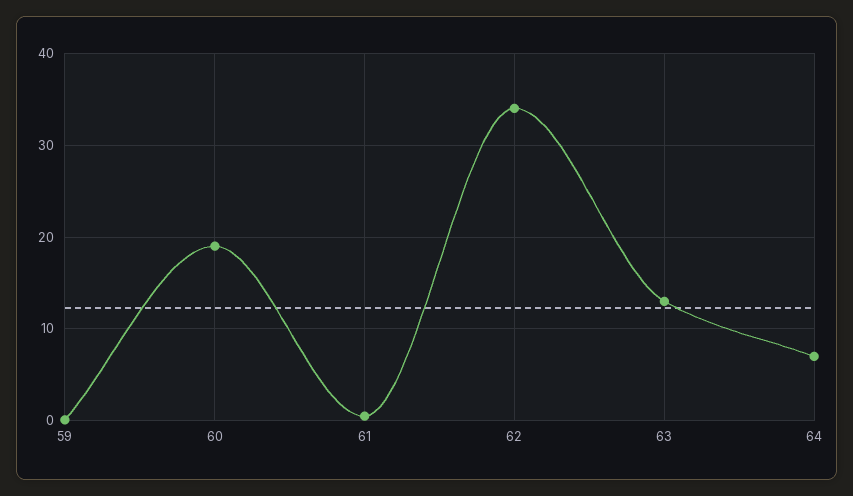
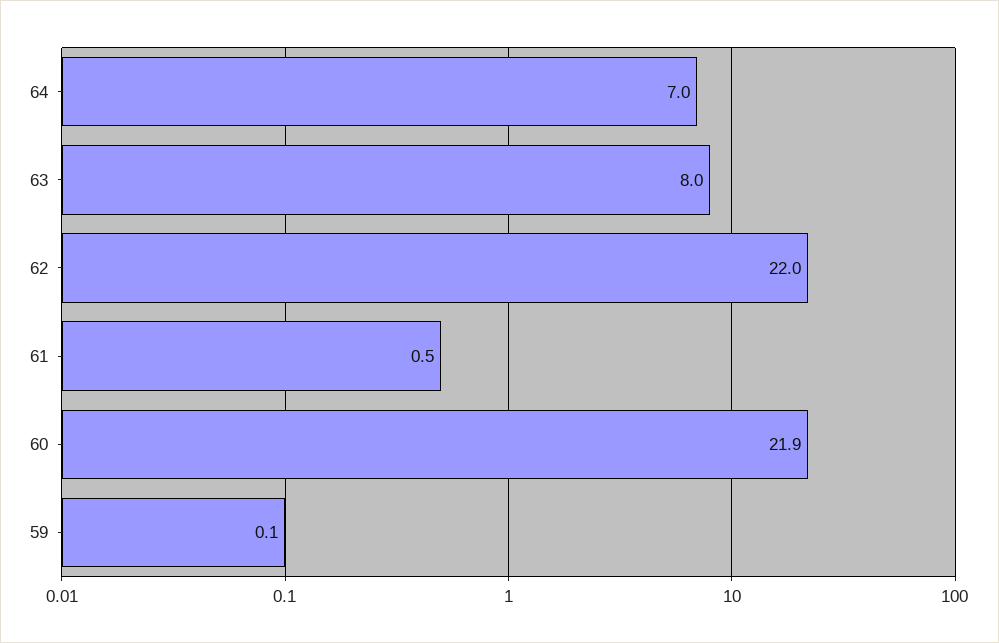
  {
    "59": 0.1,
-   "60": 19,
+   "60": 21.9,
    "61": 0.5,
-   "62": 34,
+   "62": 22,
-   "63": 13,
+   "63": 8,
    "64": 7
  }

